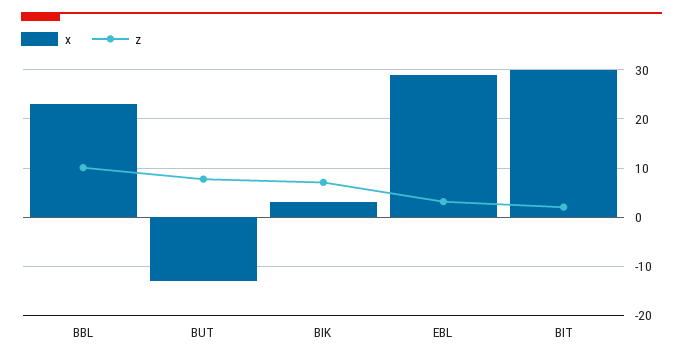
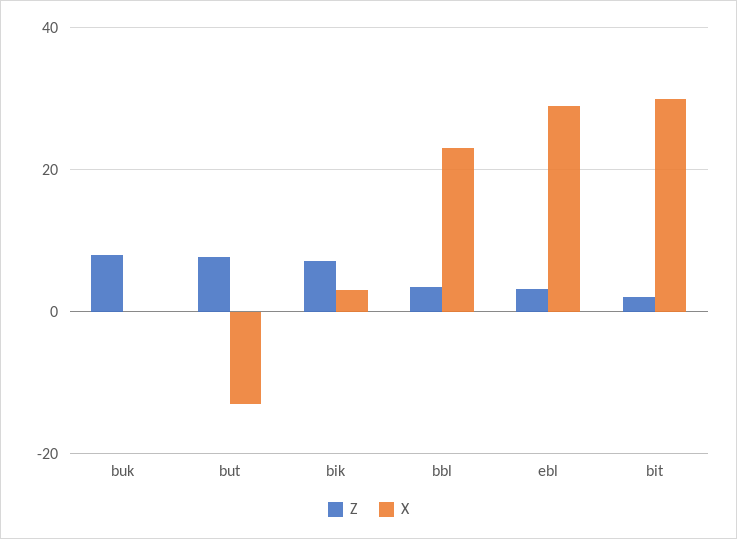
  {
    "x": {
      "BBL": 24,
      "BUT": -14,
      "BIK": 4,
      "EBL": 30,
-     "BIT": 30
+     "BIT": 30,
+     "buk": 0
    },
    "z": {
-     "BBL": 10,
+     "BBL": 4,
      "BUT": 8,
      "BIK": 8,
      "EBL": 4,
-     "BIT": 2
+     "BIT": 2,
+     "buk": 8
    }
  }

